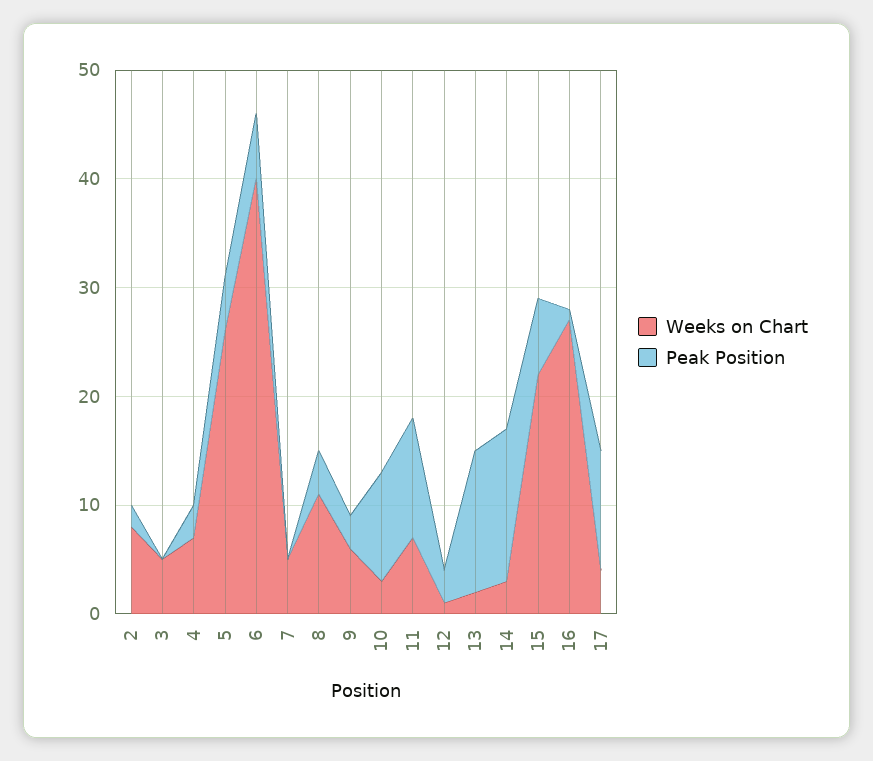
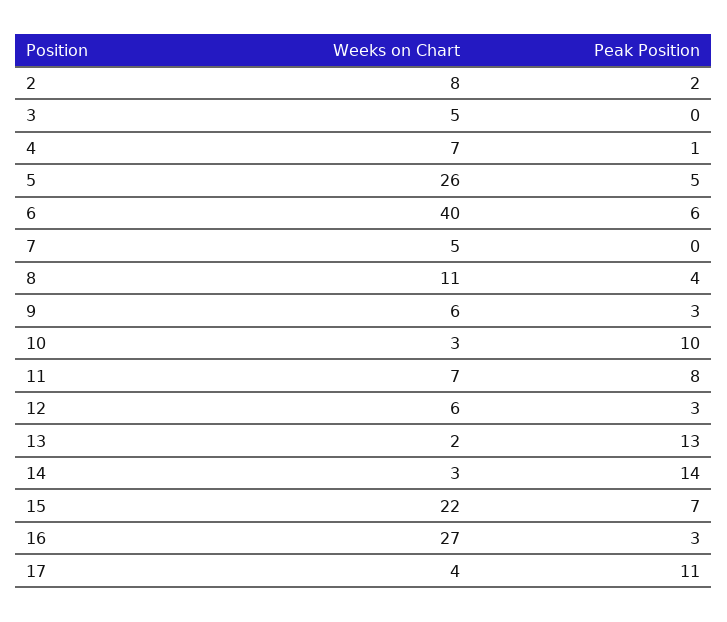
  {
    "Weeks on Chart": {
      "2": 8,
      "3": 5,
      "4": 7,
      "5": 26,
      "6": 40,
      "7": 5,
      "8": 11,
      "9": 6,
      "10": 3,
      "11": 7,
-     "12": 1,
+     "12": 6,
      "13": 2,
      "14": 3,
      "15": 22,
      "16": 27,
      "17": 4
    },
    "Peak Position": {
      "2": 2,
      "3": 0,
-     "4": 3,
+     "4": 1,
      "5": 5,
      "6": 6,
      "7": 0,
      "8": 4,
      "9": 3,
      "10": 10,
-     "11": 11,
+     "11": 8,
      "12": 3,
      "13": 13,
      "14": 14,
      "15": 7,
-     "16": 1,
+     "16": 3,
      "17": 11
    }
  }

